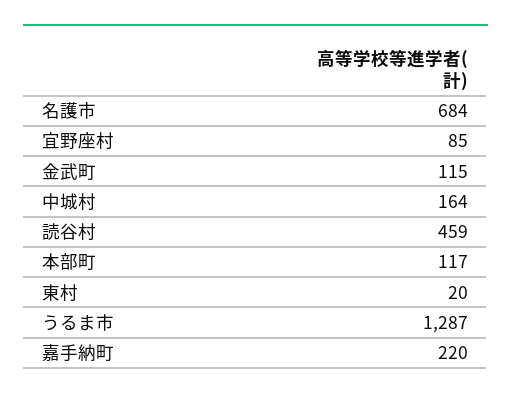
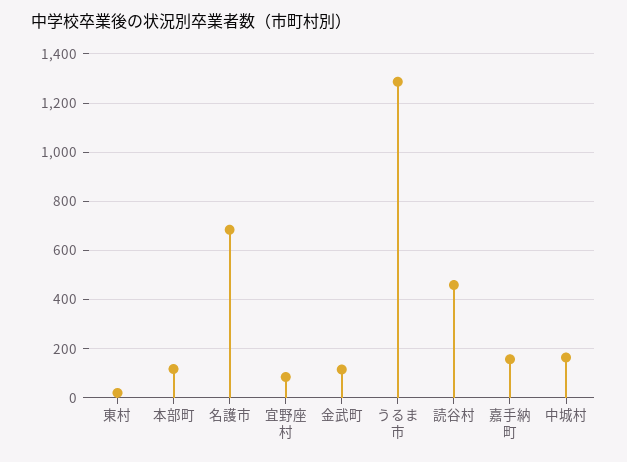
  {
    "名護市": 684,
    "宜野座村": 85,
    "金武町": 115,
    "中城村": 164,
    "読谷村": 459,
    "本部町": 117,
    "東村": 20,
    "うるま市": 1287,
-   "嘉手納町": 220
+   "嘉手納町": 150
  }

